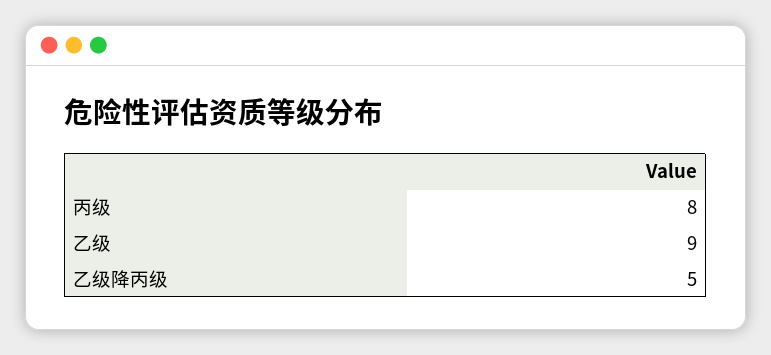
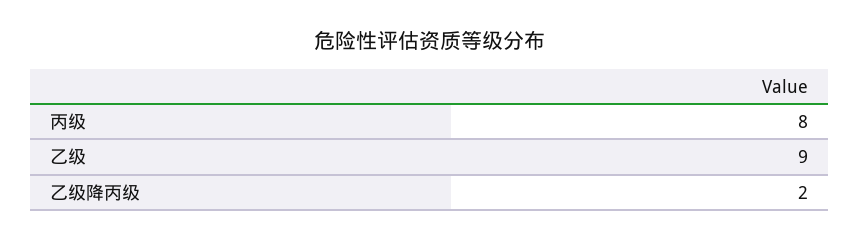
  {
    "丙级": 8,
    "乙级": 9,
-   "乙级降丙级": 5
+   "乙级降丙级": 2
  }

